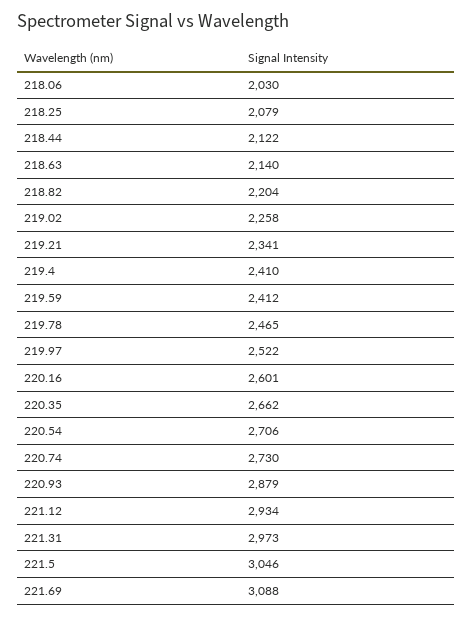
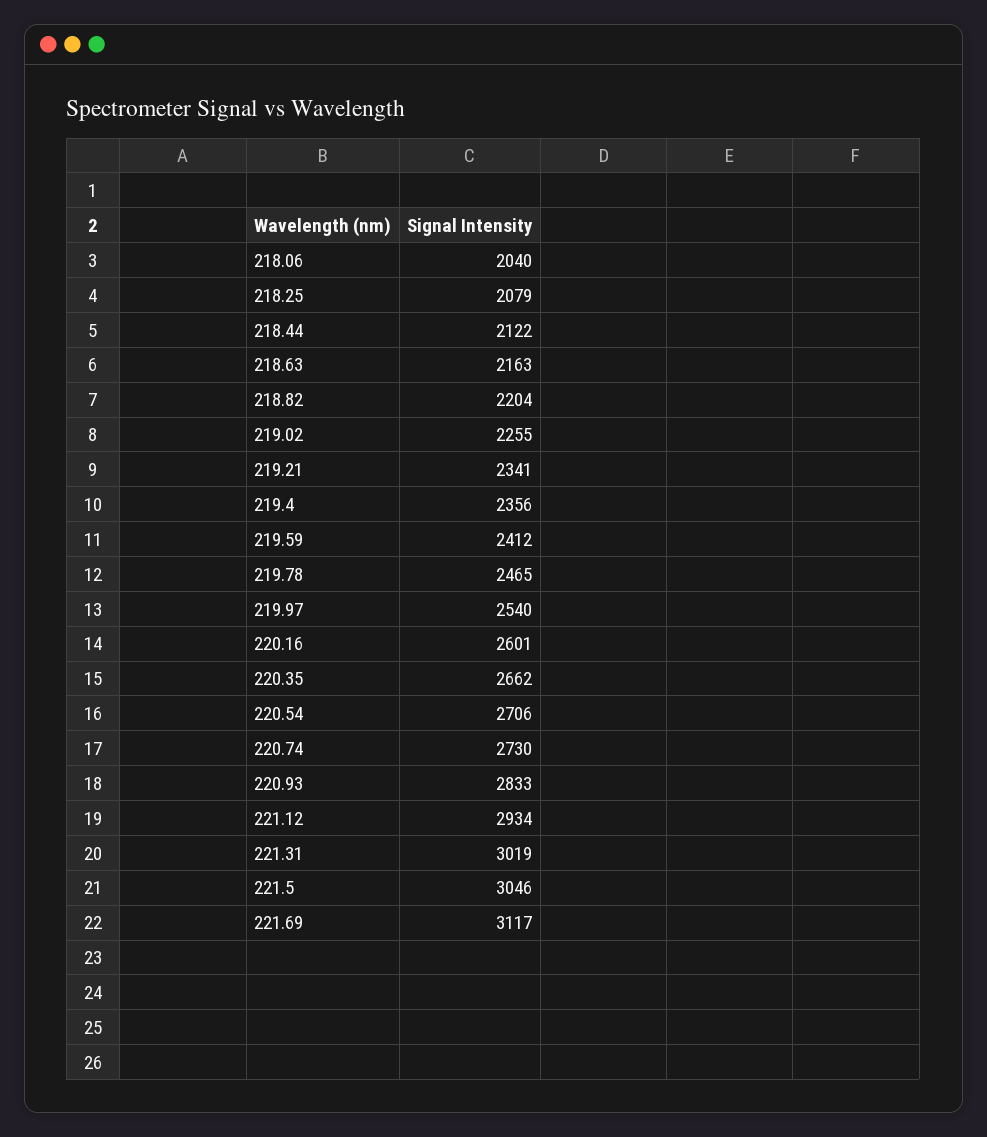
  {
-   "218.06": 2030,
+   "218.06": 2040,
    "218.25": 2079,
    "218.44": 2122,
-   "218.63": 2140,
+   "218.63": 2163,
    "218.82": 2204,
-   "219.02": 2258,
+   "219.02": 2255,
    "219.21": 2341,
-   "219.4": 2410,
+   "219.4": 2356,
    "219.59": 2412,
    "219.78": 2465,
-   "219.97": 2522,
+   "219.97": 2540,
    "220.16": 2601,
    "220.35": 2662,
    "220.54": 2706,
    "220.74": 2730,
-   "220.93": 2879,
+   "220.93": 2833,
    "221.12": 2934,
-   "221.31": 2973,
+   "221.31": 3019,
    "221.5": 3046,
-   "221.69": 3088
+   "221.69": 3117
  }

